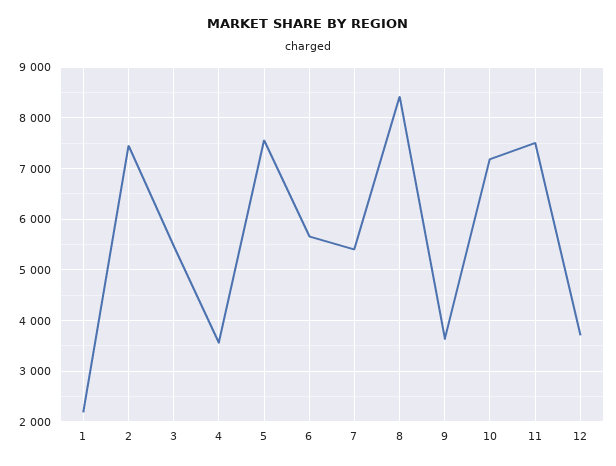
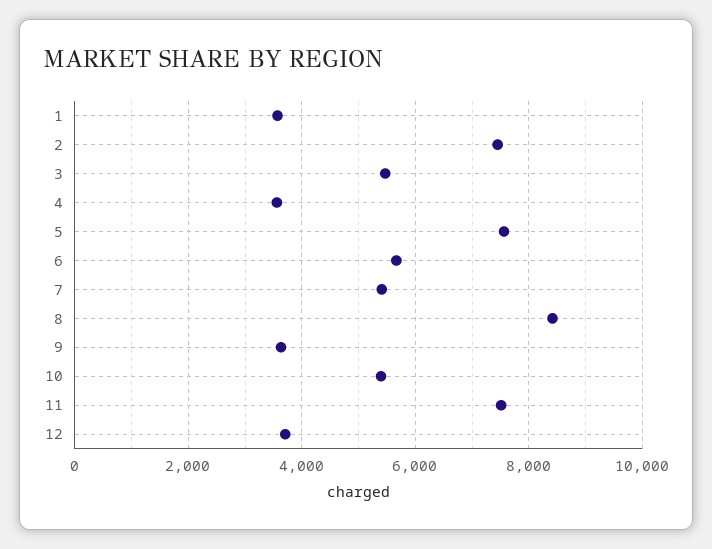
  {
-   "1": 2200,
+   "1": 3600,
    "2": 7400,
    "3": 5400,
    "4": 3600,
    "5": 7600,
    "6": 5600,
    "7": 5400,
    "8": 8400,
    "9": 3600,
-   "10": 7200,
+   "10": 5400,
    "11": 7600,
    "12": 3800
  }

